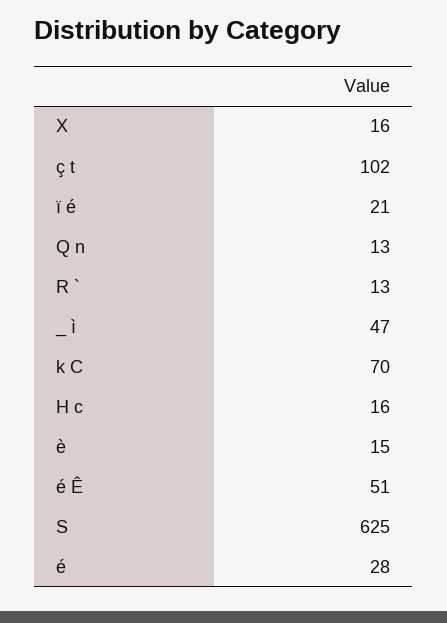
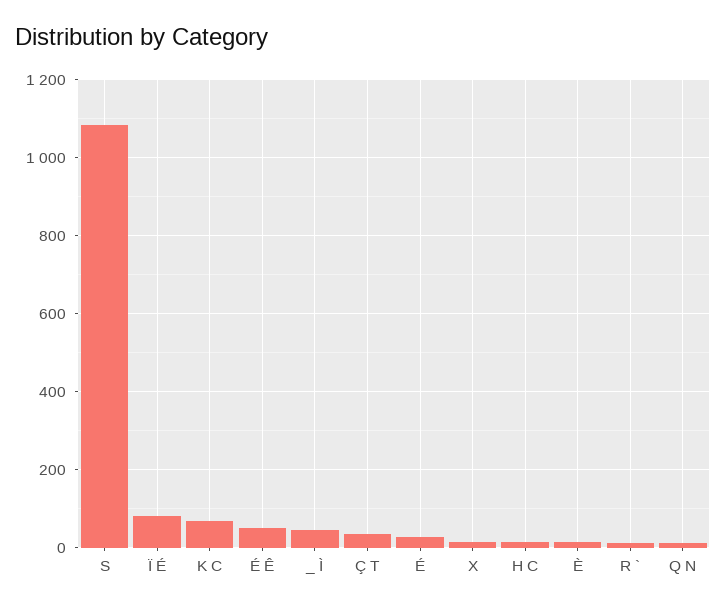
  {
    "X": 16,
-   "ç t": 102,
+   "ç t": 40,
-   "ï é": 21,
+   "ï é": 80,
    "Q n": 13,
    "R `": 13,
    "_ ì": 47,
    "k C": 70,
    "H c": 16,
    "è": 15,
    "é Ê": 51,
-   "S": 625,
+   "S": 1080,
    "é": 28
  }

